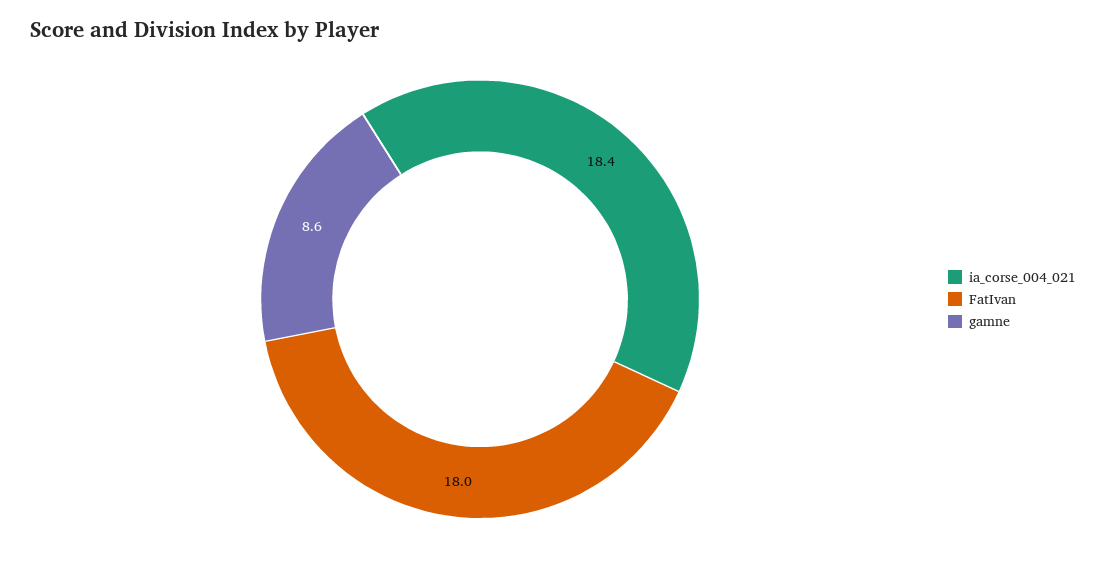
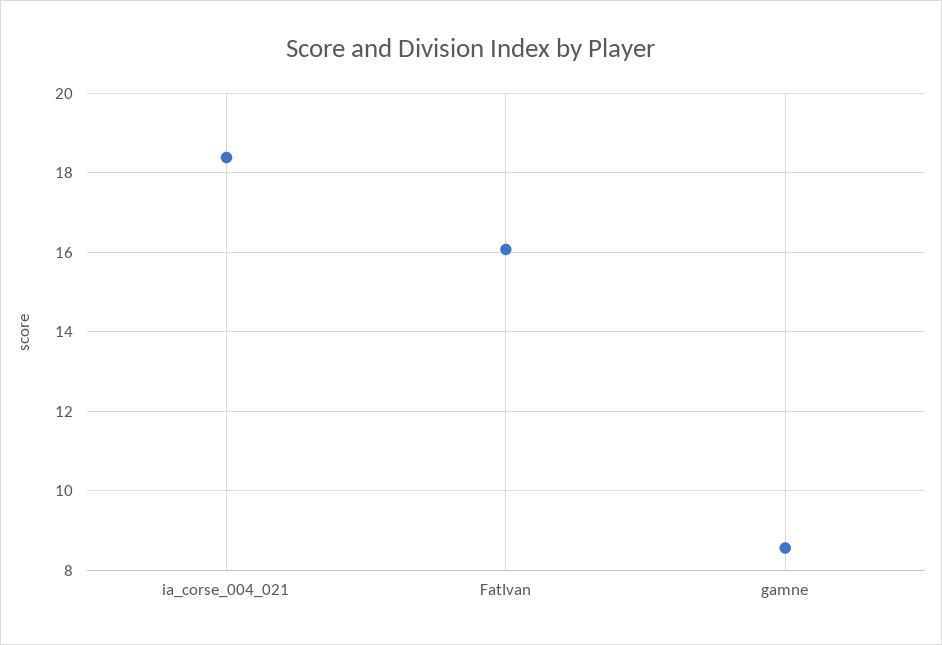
  {
    "ia_corse_004_021": 18.4,
-   "FatIvan": 18,
+   "FatIvan": 16,
    "gamne": 8.6
  }

